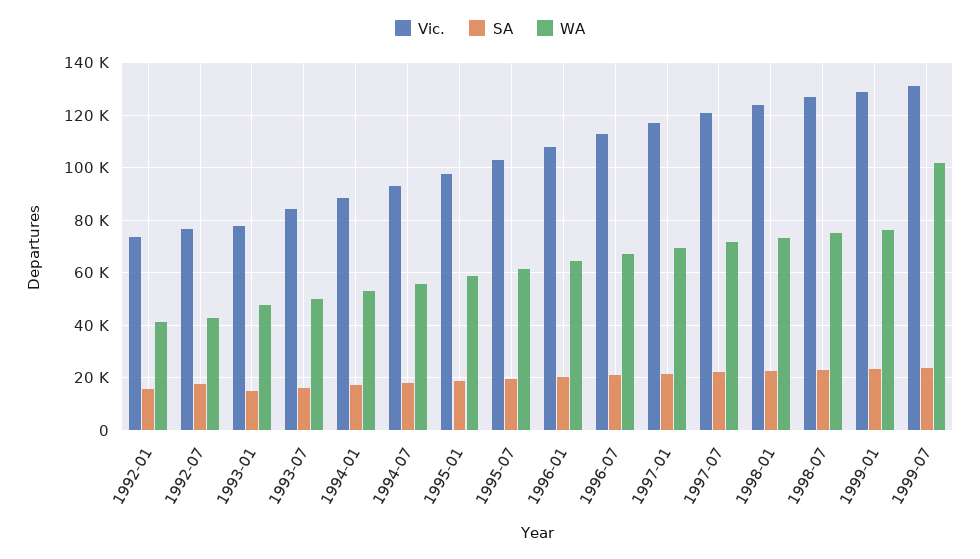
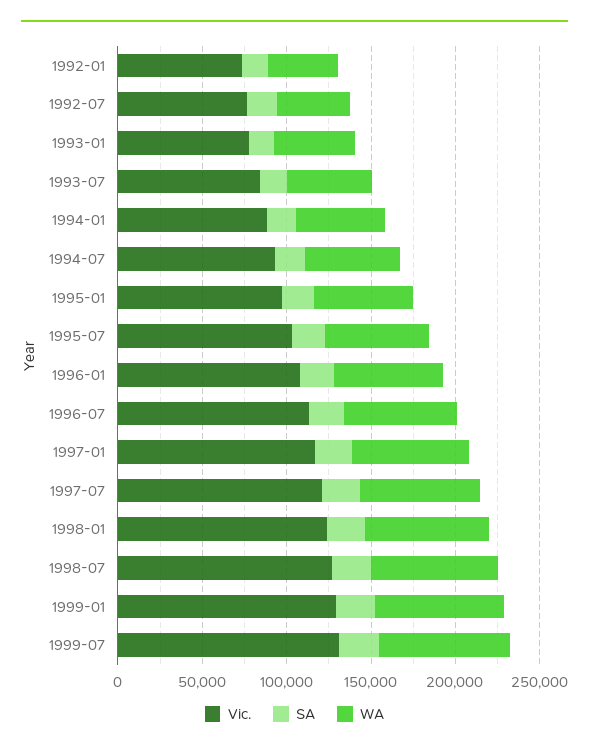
  {
    "Vic.": {
      "1992-01": 72500,
      "1992-07": 77500,
      "1993-01": 77500,
      "1993-07": 85000,
      "1994-01": 87500,
      "1994-07": 92500,
      "1995-01": 97500,
      "1995-07": 102500,
      "1996-01": 107500,
      "1996-07": 112500,
      "1997-01": 117500,
      "1997-07": 120000,
      "1998-01": 125000,
      "1998-07": 127500,
      "1999-01": 130000,
      "1999-07": 130000
    },
    "SA": {
      "1992-01": 15000,
      "1992-07": 17500,
      "1993-01": 15000,
      "1993-07": 15000,
      "1994-01": 17500,
      "1994-07": 17500,
      "1995-01": 20000,
      "1995-07": 20000,
      "1996-01": 20000,
      "1996-07": 20000,
      "1997-01": 22500,
      "1997-07": 22500,
      "1998-01": 22500,
      "1998-07": 22500,
      "1999-01": 22500,
      "1999-07": 25000
    },
    "WA": {
      "1992-01": 40000,
      "1992-07": 42500,
      "1993-01": 47500,
      "1993-07": 50000,
      "1994-01": 52500,
      "1994-07": 55000,
      "1995-01": 57500,
      "1995-07": 62500,
      "1996-01": 65000,
      "1996-07": 67500,
      "1997-01": 70000,
      "1997-07": 72500,
      "1998-01": 72500,
      "1998-07": 75000,
      "1999-01": 77500,
-     "1999-07": 102500
+     "1999-07": 80000
    }
  }

